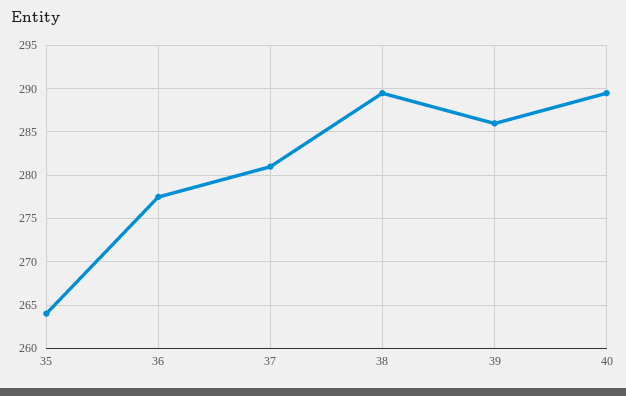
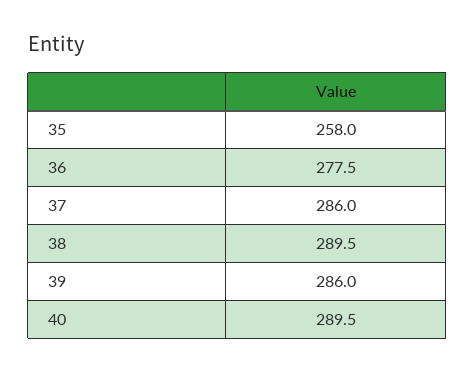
  {
-   "35": 264,
+   "35": 258,
    "36": 277.5,
-   "37": 281,
+   "37": 286,
    "38": 289.5,
    "39": 286,
    "40": 289.5
  }

